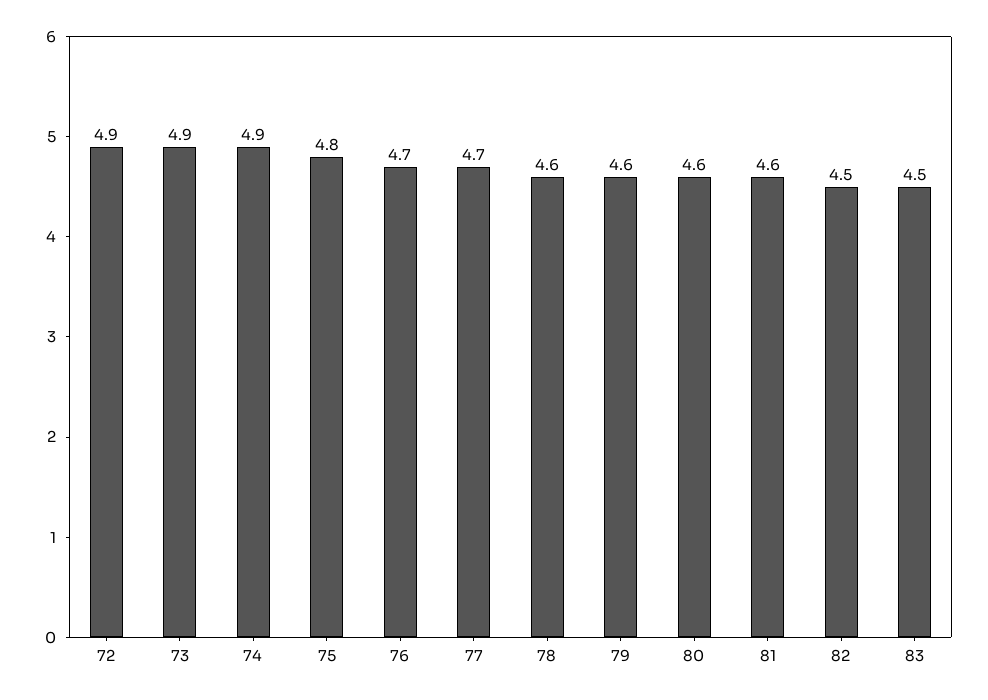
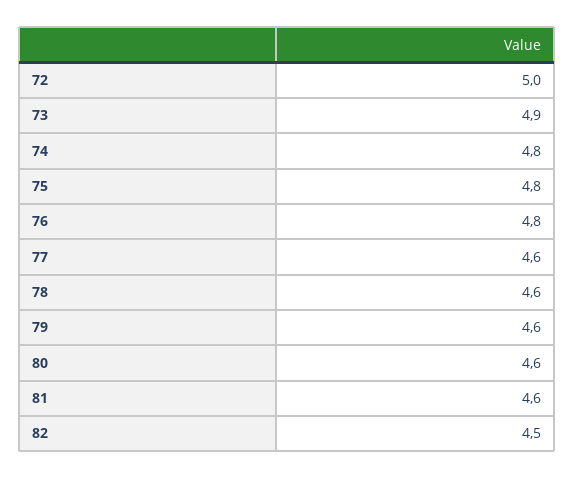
  {
-   "72": 4.9,
+   "72": 5,
    "73": 4.9,
-   "74": 4.9,
+   "74": 4.8,
    "75": 4.8,
-   "76": 4.7,
+   "76": 4.8,
-   "77": 4.7,
+   "77": 4.6,
    "78": 4.6,
    "79": 4.6,
    "80": 4.6,
    "81": 4.6,
-   "82": 4.5,
+   "82": 4.5
-   "83": 4.5
  }

